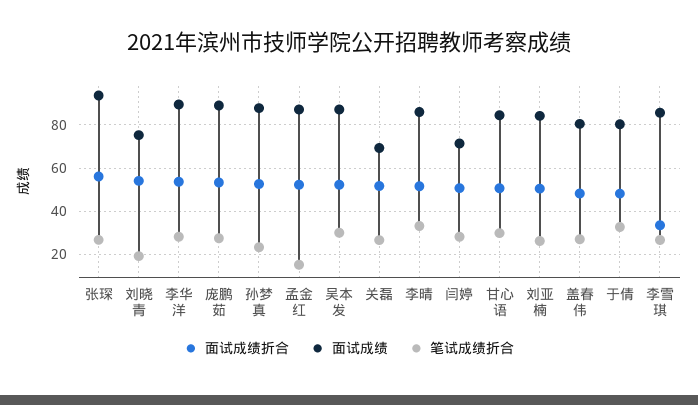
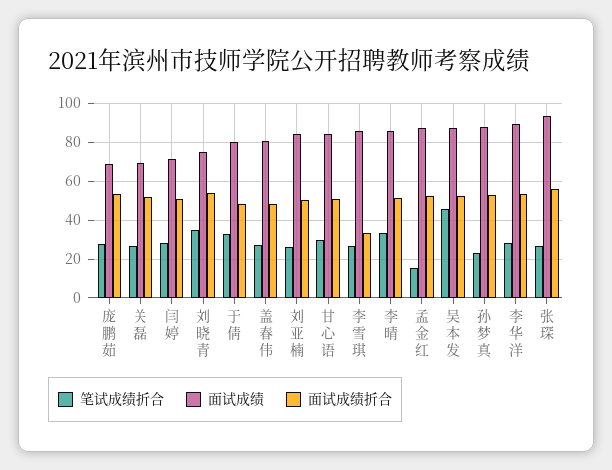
  {
    "面试成绩折合": {
      "张琛": 55,
      "刘晓青": 55,
      "李华洋": 55,
      "庞鹏茹": 55,
      "孙梦真": 55,
      "孟金红": 50,
      "吴本发": 50,
      "关磊": 50,
      "李晴": 50,
      "闫婷": 50,
      "甘心语": 50,
      "刘亚楠": 50,
      "盖春伟": 50,
      "于倩": 50,
      "李雪琪": 35
    },
    "面试成绩": {
      "张琛": 95,
      "刘晓青": 75,
      "李华洋": 90,
-     "庞鹏茹": 90,
+     "庞鹏茹": 70,
      "孙梦真": 90,
      "孟金红": 85,
      "吴本发": 85,
      "关磊": 70,
      "李晴": 85,
      "闫婷": 70,
      "甘心语": 85,
      "刘亚楠": 85,
      "盖春伟": 80,
      "于倩": 80,
      "李雪琪": 85
    },
    "笔试成绩折合": {
      "张琛": 25,
-     "刘晓青": 20,
+     "刘晓青": 35,
      "李华洋": 30,
      "庞鹏茹": 30,
      "孙梦真": 25,
      "孟金红": 15,
-     "吴本发": 30,
+     "吴本发": 45,
      "关磊": 25,
      "李晴": 35,
      "闫婷": 30,
      "甘心语": 30,
      "刘亚楠": 25,
      "盖春伟": 25,
      "于倩": 35,
      "李雪琪": 25
    }
  }

